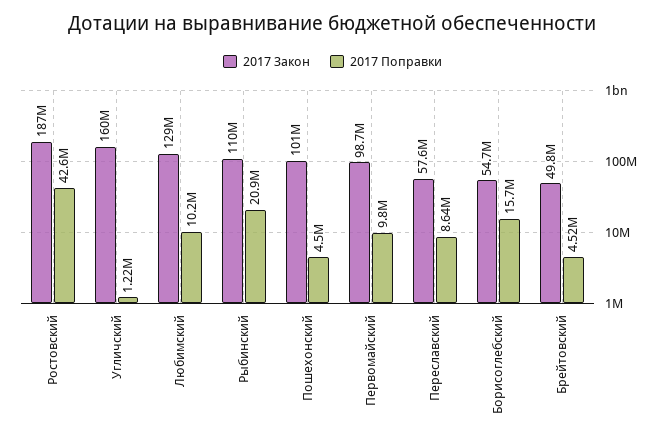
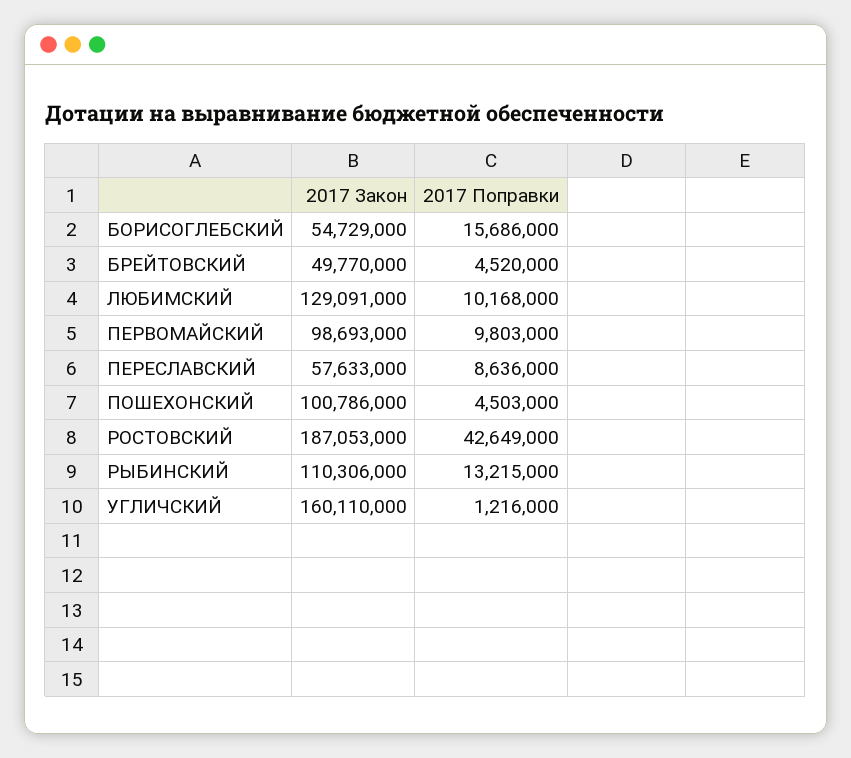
  {
    "2017 Закон": {
      "Ростовский": 187053000,
      "Угличский": 160110000,
      "Любимский": 129091000,
      "Рыбинский": 110306000,
      "Пошехонский": 100786000,
      "Первомайский": 98693000,
      "Переславский": 57633000,
      "Борисоглебский": 54729000,
      "Брейтовский": 49770000
    },
    "2017 Поправки": {
      "Ростовский": 42649000,
      "Угличский": 1216000,
      "Любимский": 10168000,
-     "Рыбинский": 20900000,
+     "Рыбинский": 13215000,
      "Пошехонский": 4503000,
      "Первомайский": 9803000,
      "Переславский": 8636000,
      "Борисоглебский": 15686000,
      "Брейтовский": 4520000
    }
  }

